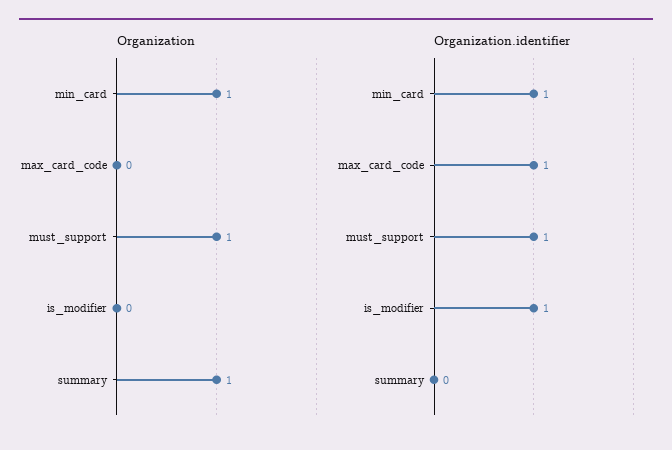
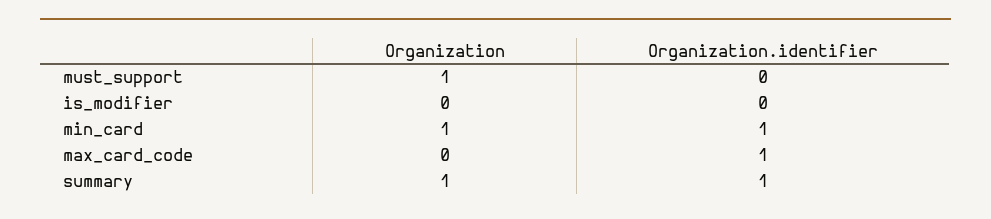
  {
    "Organization": {
      "min_card": 1,
      "max_card_code": 0,
      "must_support": 1,
      "is_modifier": 0,
      "summary": 1
    },
    "Organization.identifier": {
      "min_card": 1,
      "max_card_code": 1,
-     "must_support": 1,
+     "must_support": 0,
-     "is_modifier": 1,
+     "is_modifier": 0,
-     "summary": 0
+     "summary": 1
    }
  }

